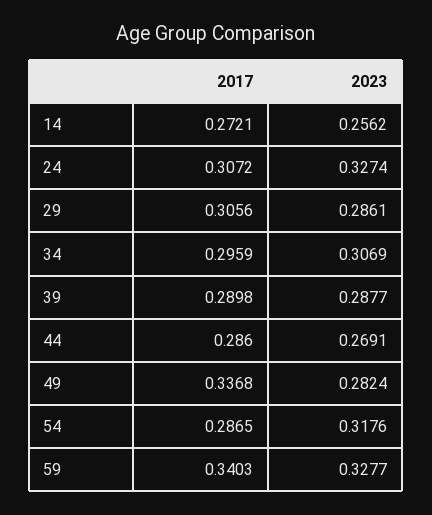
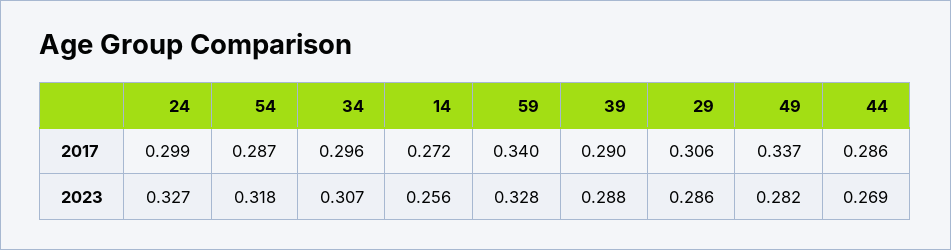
  {
    "2017": {
      "14": 0.2721,
-     "24": 0.3072,
+     "24": 0.299,
      "29": 0.3056,
      "34": 0.2959,
      "39": 0.2898,
      "44": 0.286,
      "49": 0.3368,
      "54": 0.2865,
      "59": 0.3403
    },
    "2023": {
      "14": 0.2562,
      "24": 0.3274,
      "29": 0.2861,
      "34": 0.3069,
      "39": 0.2877,
      "44": 0.2691,
      "49": 0.2824,
      "54": 0.3176,
      "59": 0.3277
    }
  }

